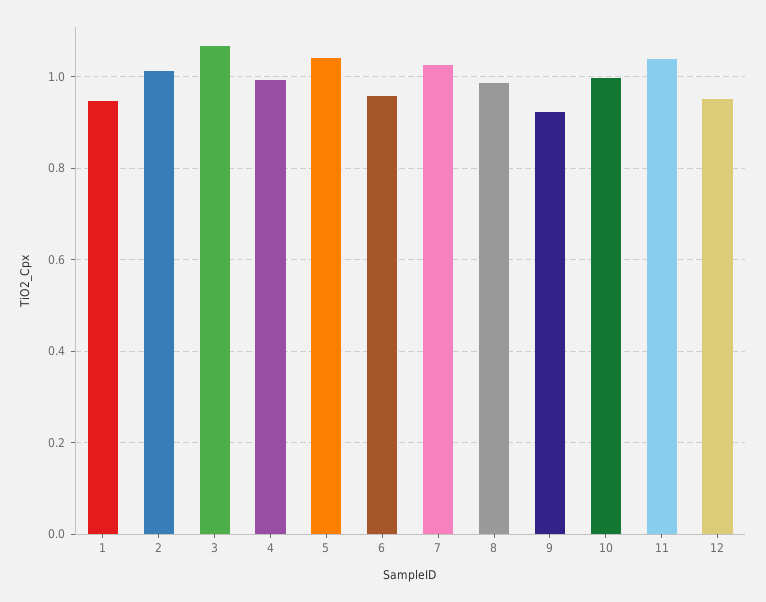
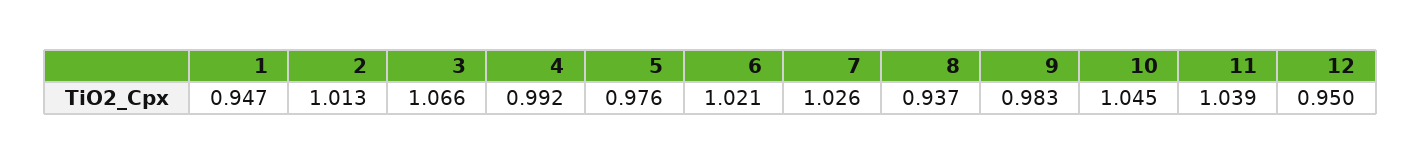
  {
    "1": 0.947,
    "2": 1.013,
    "3": 1.066,
    "4": 0.992,
-   "5": 1.04,
+   "5": 0.976,
-   "6": 0.96,
+   "6": 1.021,
    "7": 1.026,
-   "8": 0.98,
+   "8": 0.937,
-   "9": 0.92,
+   "9": 0.983,
-   "10": 1,
+   "10": 1.045,
    "11": 1.039,
    "12": 0.95
  }

